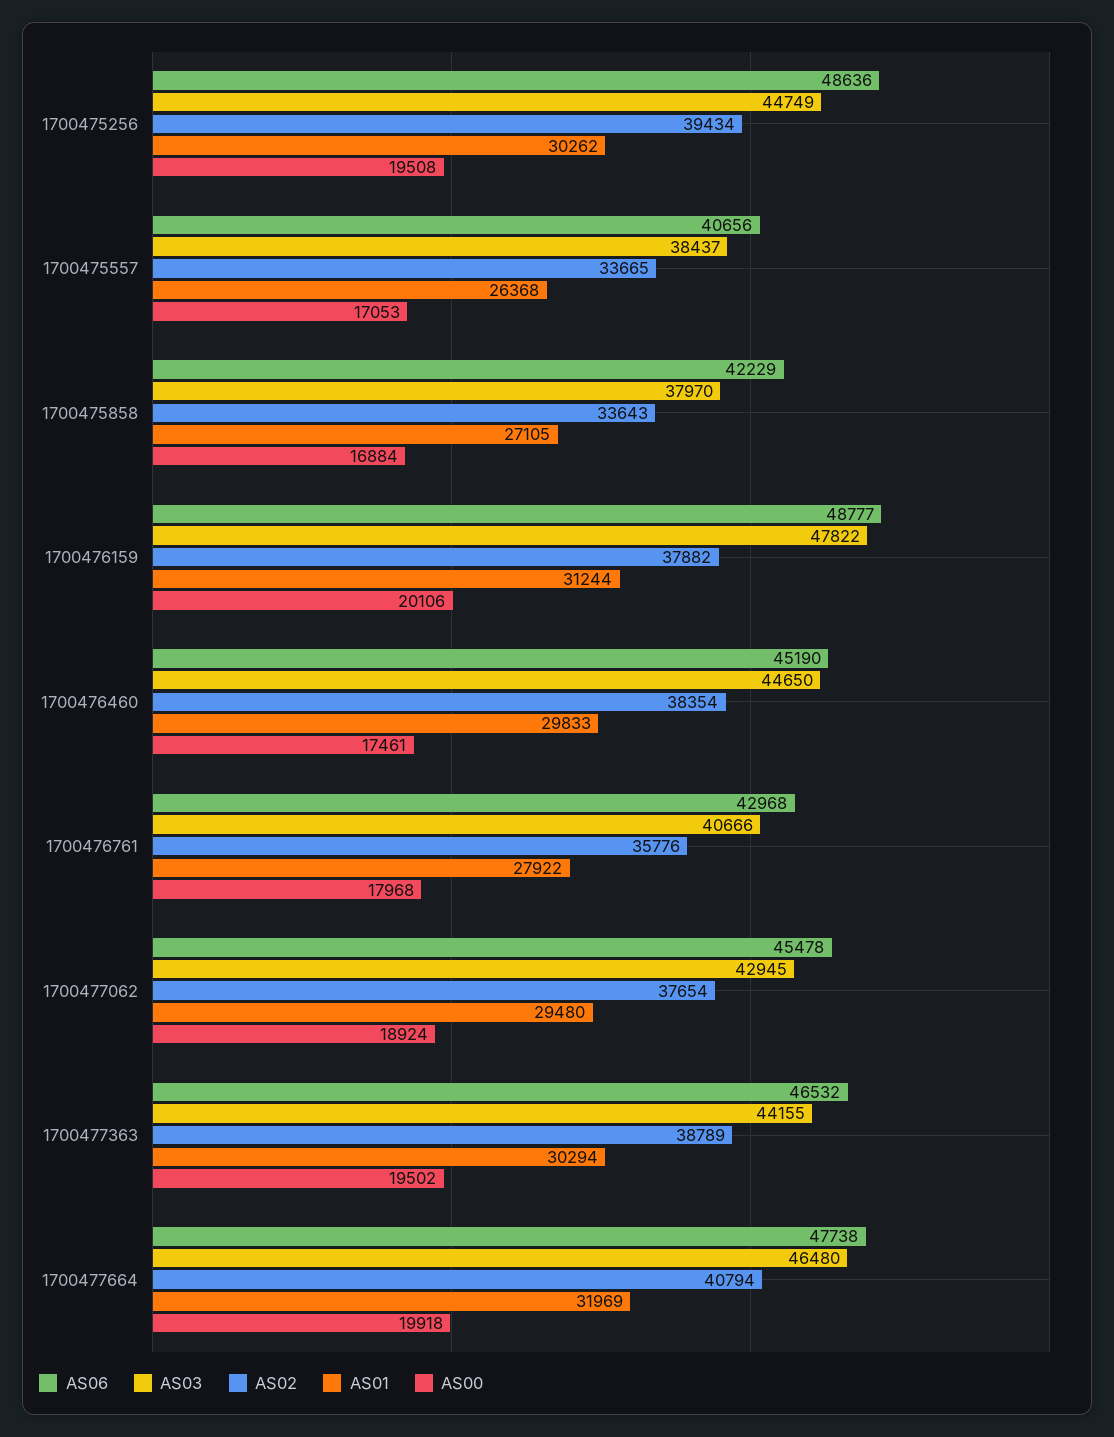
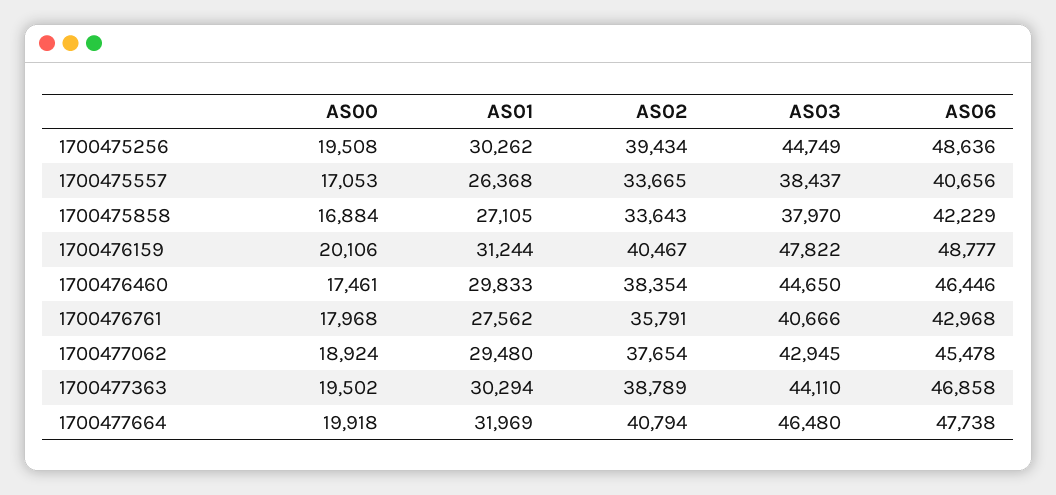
  {
    "AS06": {
      "1700475256": 48636,
      "1700475557": 40656,
      "1700475858": 42229,
      "1700476159": 48777,
-     "1700476460": 45190,
+     "1700476460": 46446,
      "1700476761": 42968,
      "1700477062": 45478,
-     "1700477363": 46532,
+     "1700477363": 46858,
      "1700477664": 47738
    },
    "AS03": {
      "1700475256": 44749,
      "1700475557": 38437,
      "1700475858": 37970,
      "1700476159": 47822,
      "1700476460": 44650,
      "1700476761": 40666,
      "1700477062": 42945,
-     "1700477363": 44155,
+     "1700477363": 44110,
      "1700477664": 46480
    },
    "AS02": {
      "1700475256": 39434,
      "1700475557": 33665,
      "1700475858": 33643,
-     "1700476159": 37882,
+     "1700476159": 40467,
      "1700476460": 38354,
-     "1700476761": 35776,
+     "1700476761": 35791,
      "1700477062": 37654,
      "1700477363": 38789,
      "1700477664": 40794
    },
    "AS01": {
      "1700475256": 30262,
      "1700475557": 26368,
      "1700475858": 27105,
      "1700476159": 31244,
      "1700476460": 29833,
-     "1700476761": 27922,
+     "1700476761": 27562,
      "1700477062": 29480,
      "1700477363": 30294,
      "1700477664": 31969
    },
    "AS00": {
      "1700475256": 19508,
      "1700475557": 17053,
      "1700475858": 16884,
      "1700476159": 20106,
      "1700476460": 17461,
      "1700476761": 17968,
      "1700477062": 18924,
      "1700477363": 19502,
      "1700477664": 19918
    }
  }

